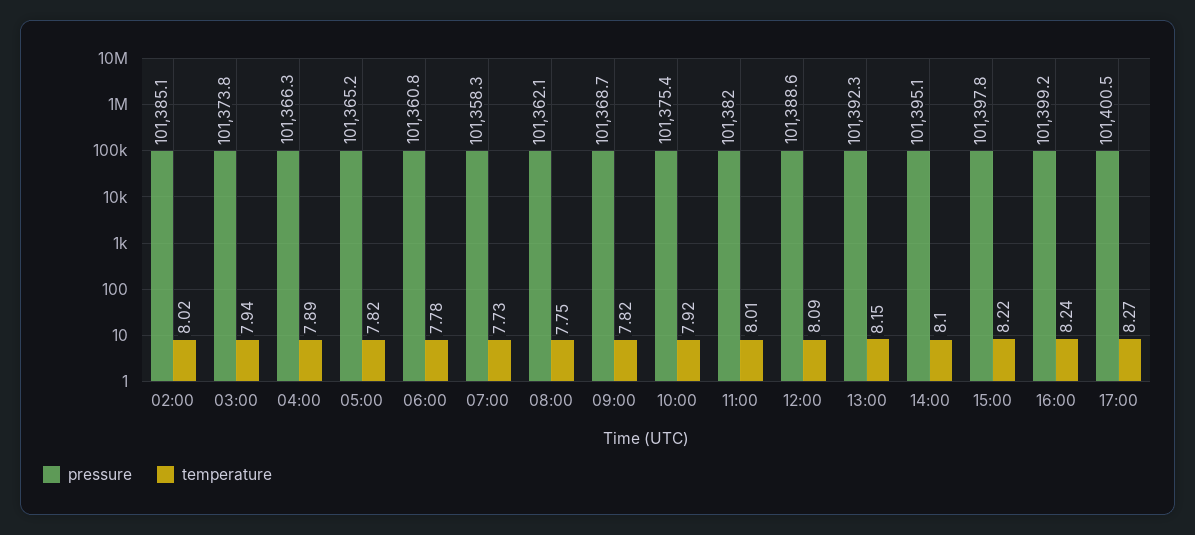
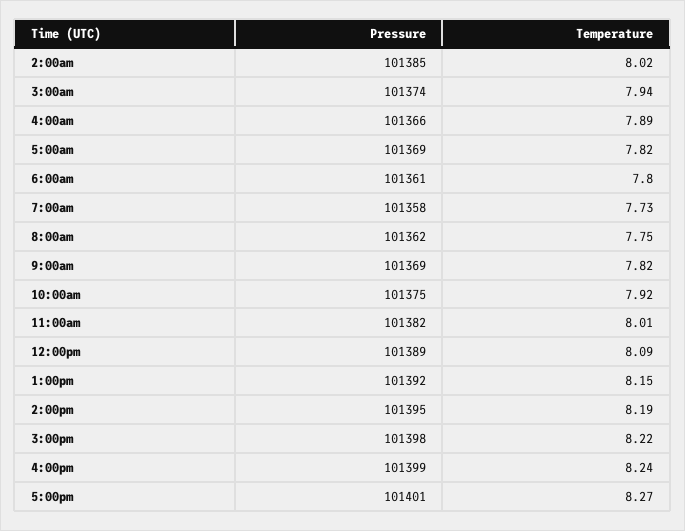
  {
    "pressure": {
      "02:00": 101385.1,
      "03:00": 101373.8,
      "04:00": 101366.3,
-     "05:00": 101365.2,
+     "05:00": 101369,
      "06:00": 101360.8,
      "07:00": 101358.3,
      "08:00": 101362.1,
      "09:00": 101368.7,
      "10:00": 101375.4,
      "11:00": 101382,
      "12:00": 101388.6,
      "13:00": 101392.3,
      "14:00": 101395.1,
      "15:00": 101397.8,
      "16:00": 101399.2,
      "17:00": 101400.5
    },
    "temperature": {
      "02:00": 8.02,
      "03:00": 7.94,
      "04:00": 7.89,
      "05:00": 7.82,
-     "06:00": 7.78,
+     "06:00": 7.8,
      "07:00": 7.73,
      "08:00": 7.75,
      "09:00": 7.82,
      "10:00": 7.92,
      "11:00": 8.01,
      "12:00": 8.09,
      "13:00": 8.15,
-     "14:00": 8.1,
+     "14:00": 8.19,
      "15:00": 8.22,
      "16:00": 8.24,
      "17:00": 8.27
    }
  }

